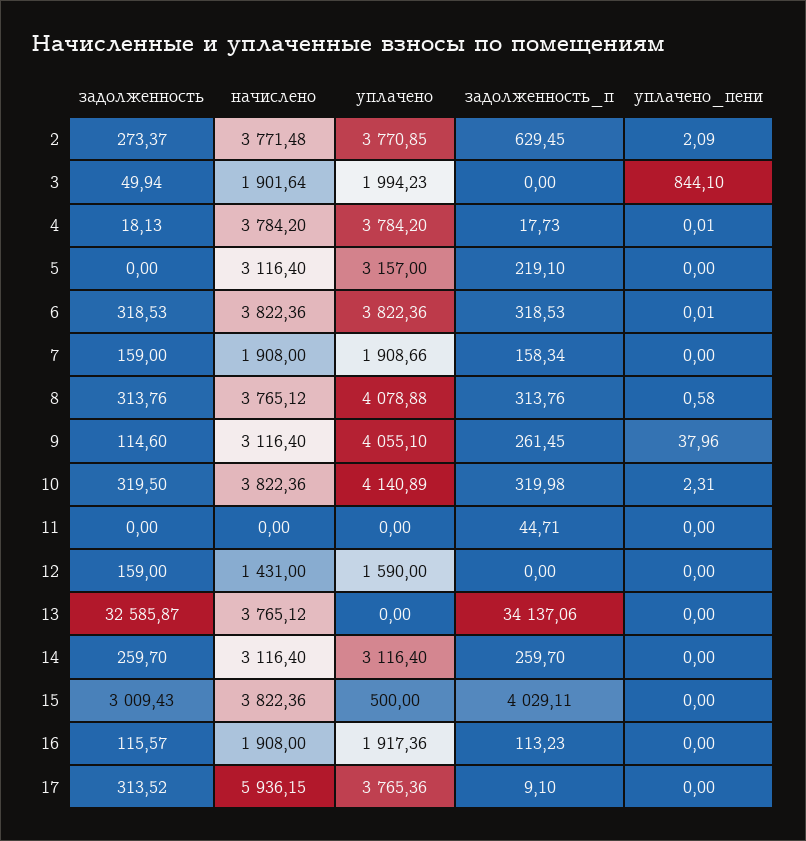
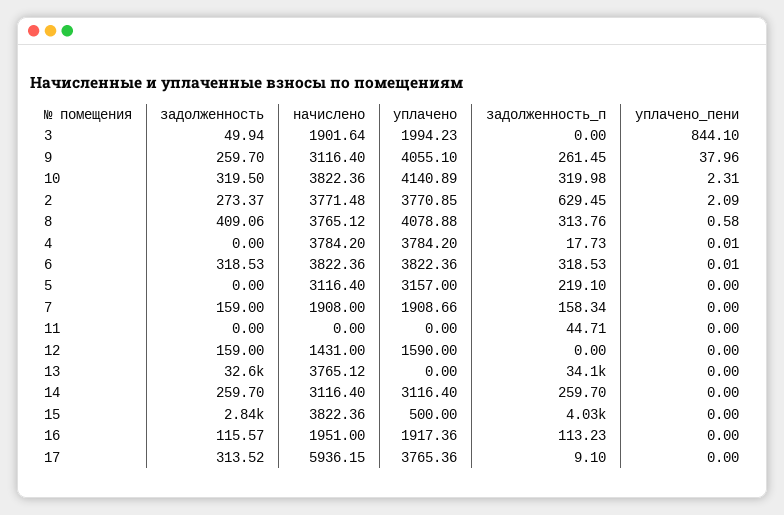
  {
    "задолженность": {
      "2": 273.37,
      "3": 49.94,
-     "4": 18.13,
+     "4": 0,
      "5": 0,
      "6": 318.53,
      "7": 159,
-     "8": 313.76,
+     "8": 409.06,
-     "9": 114.6,
+     "9": 259.7,
      "10": 319.5,
      "11": 0,
      "12": 159,
      "13": 32585.87,
      "14": 259.7,
-     "15": 3009.43,
+     "15": 2840,
      "16": 115.57,
      "17": 313.52
    },
    "начислено": {
      "2": 3771.48,
      "3": 1901.64,
      "4": 3784.2,
      "5": 3116.4,
      "6": 3822.36,
      "7": 1908,
      "8": 3765.12,
      "9": 3116.4,
      "10": 3822.36,
      "11": 0,
      "12": 1431,
      "13": 3765.12,
      "14": 3116.4,
      "15": 3822.36,
-     "16": 1908,
+     "16": 1951,
      "17": 5936.15
    },
    "уплачено": {
      "2": 3770.85,
      "3": 1994.23,
      "4": 3784.2,
      "5": 3157,
      "6": 3822.36,
      "7": 1908.66,
      "8": 4078.88,
      "9": 4055.1,
      "10": 4140.89,
      "11": 0,
      "12": 1590,
      "13": 0,
      "14": 3116.4,
      "15": 500,
      "16": 1917.36,
      "17": 3765.36
    },
    "задолженность_п": {
      "2": 629.45,
      "3": 0,
      "4": 17.73,
      "5": 219.1,
      "6": 318.53,
      "7": 158.34,
      "8": 313.76,
      "9": 261.45,
      "10": 319.98,
      "11": 44.71,
      "12": 0,
      "13": 34137.06,
      "14": 259.7,
      "15": 4029.11,
      "16": 113.23,
      "17": 9.1
    },
    "уплачено_пени": {
      "2": 2.09,
      "3": 844.1,
      "4": 0.01,
      "5": 0,
      "6": 0.01,
      "7": 0,
      "8": 0.58,
      "9": 37.96,
      "10": 2.31,
      "11": 0,
      "12": 0,
      "13": 0,
      "14": 0,
      "15": 0,
      "16": 0,
      "17": 0
    }
  }

